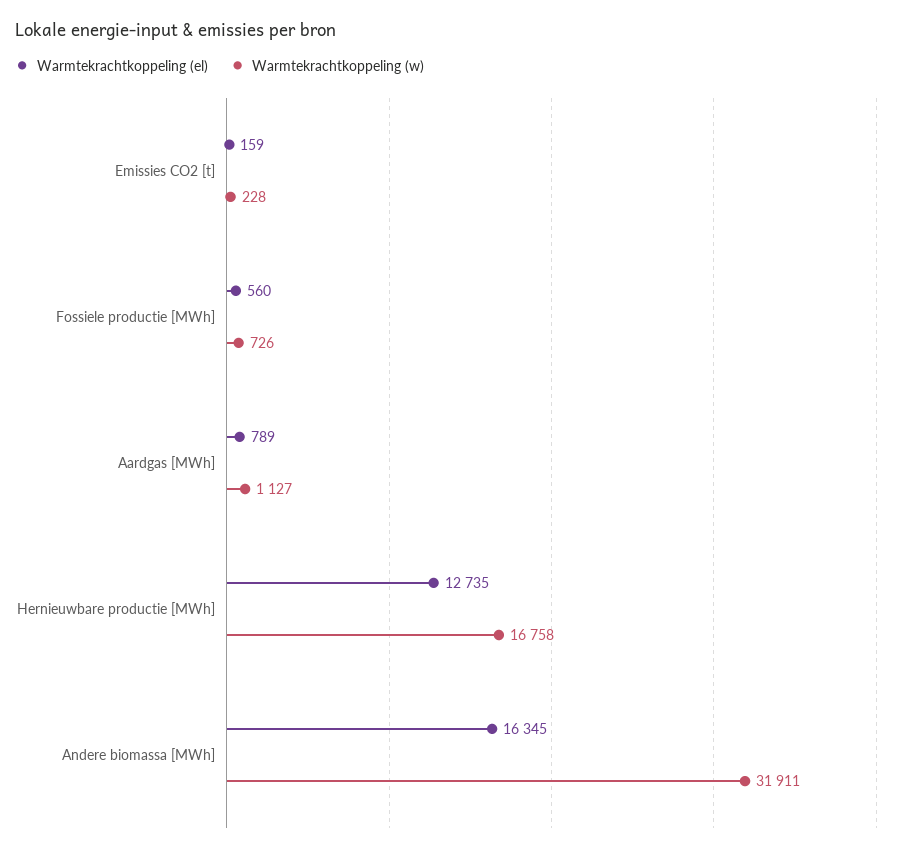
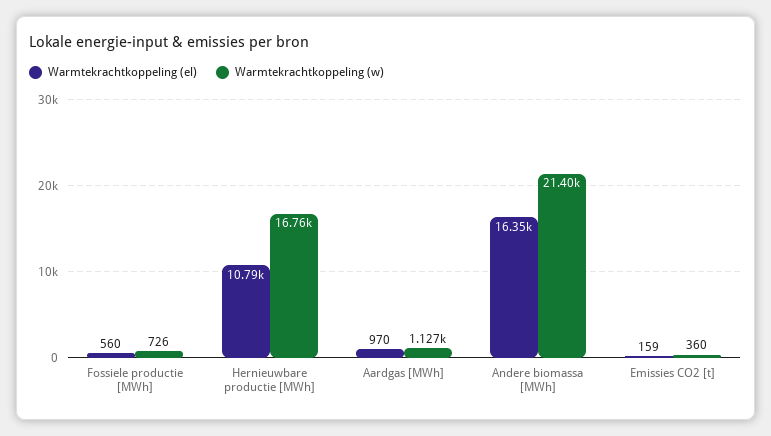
  {
    "Warmtekrachtkoppeling (el)": {
      "Emissies CO2 [t]": 159,
      "Fossiele productie [MWh]": 560,
-     "Aardgas [MWh]": 789,
+     "Aardgas [MWh]": 970,
-     "Hernieuwbare productie [MWh]": 12735,
+     "Hernieuwbare productie [MWh]": 10790,
      "Andere biomassa [MWh]": 16345
    },
    "Warmtekrachtkoppeling (w)": {
-     "Emissies CO2 [t]": 228,
+     "Emissies CO2 [t]": 360,
      "Fossiele productie [MWh]": 726,
      "Aardgas [MWh]": 1127,
      "Hernieuwbare productie [MWh]": 16758,
-     "Andere biomassa [MWh]": 31911
+     "Andere biomassa [MWh]": 21400
    }
  }

